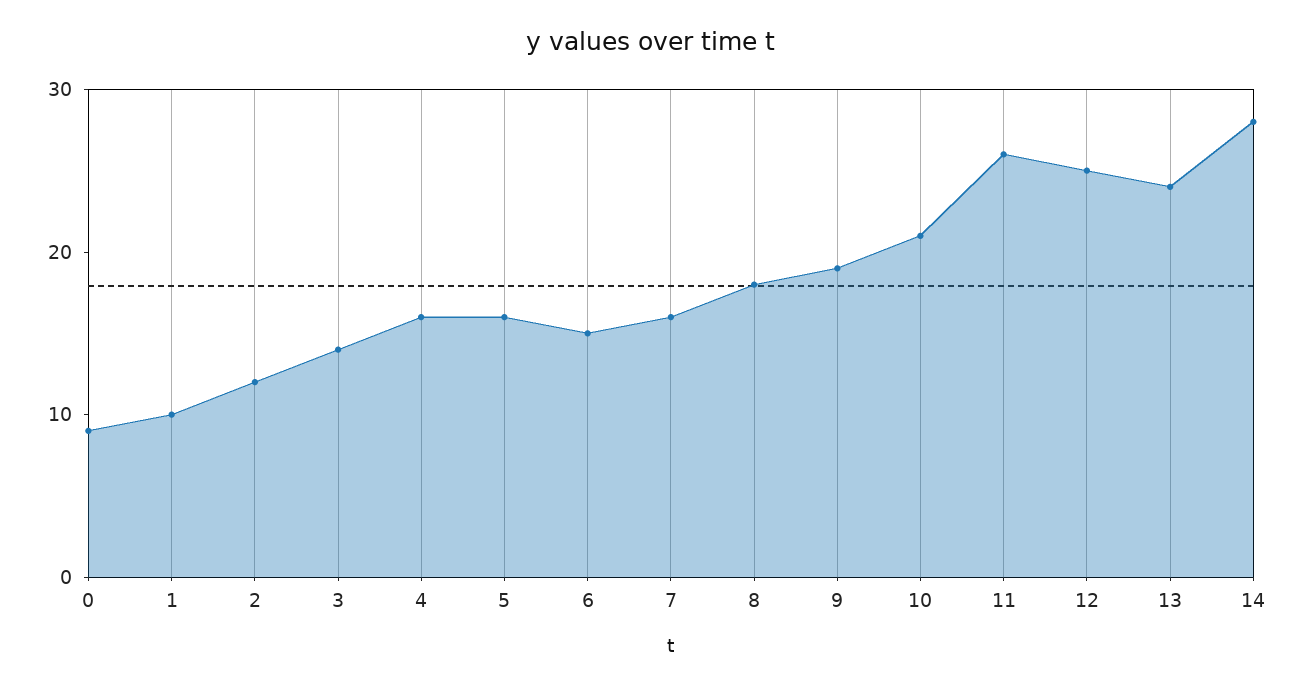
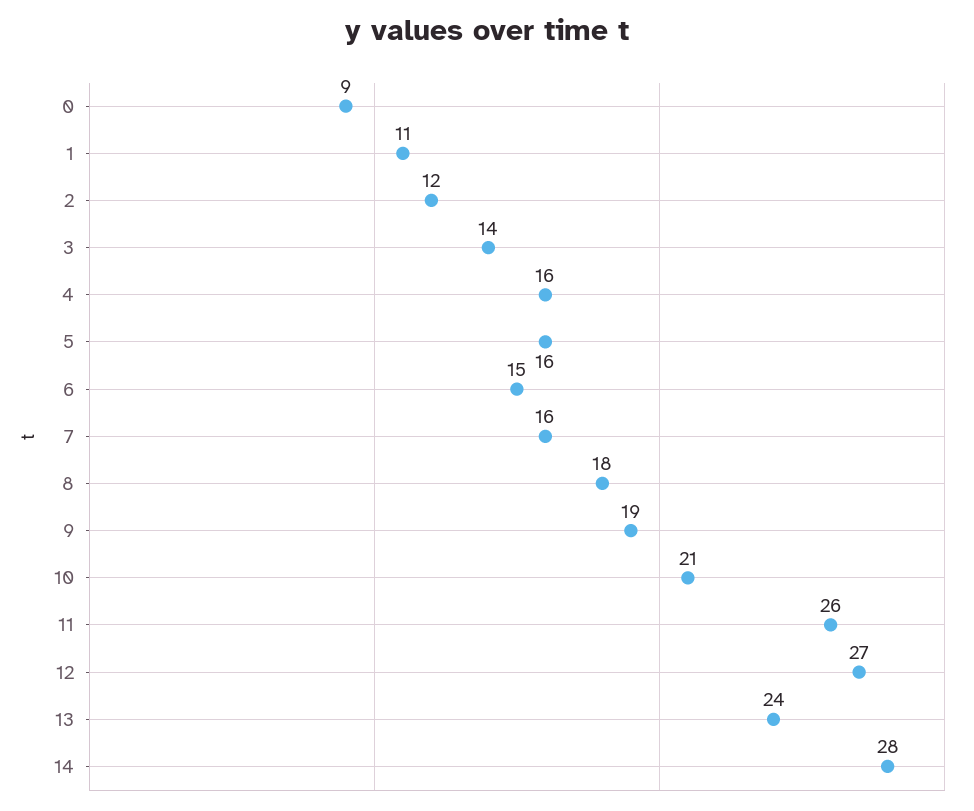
  {
    "0": 9,
-   "1": 10,
+   "1": 11,
    "2": 12,
    "3": 14,
    "4": 16,
    "5": 16,
    "6": 15,
    "7": 16,
    "8": 18,
    "9": 19,
    "10": 21,
    "11": 26,
-   "12": 25,
+   "12": 27,
    "13": 24,
    "14": 28
  }

